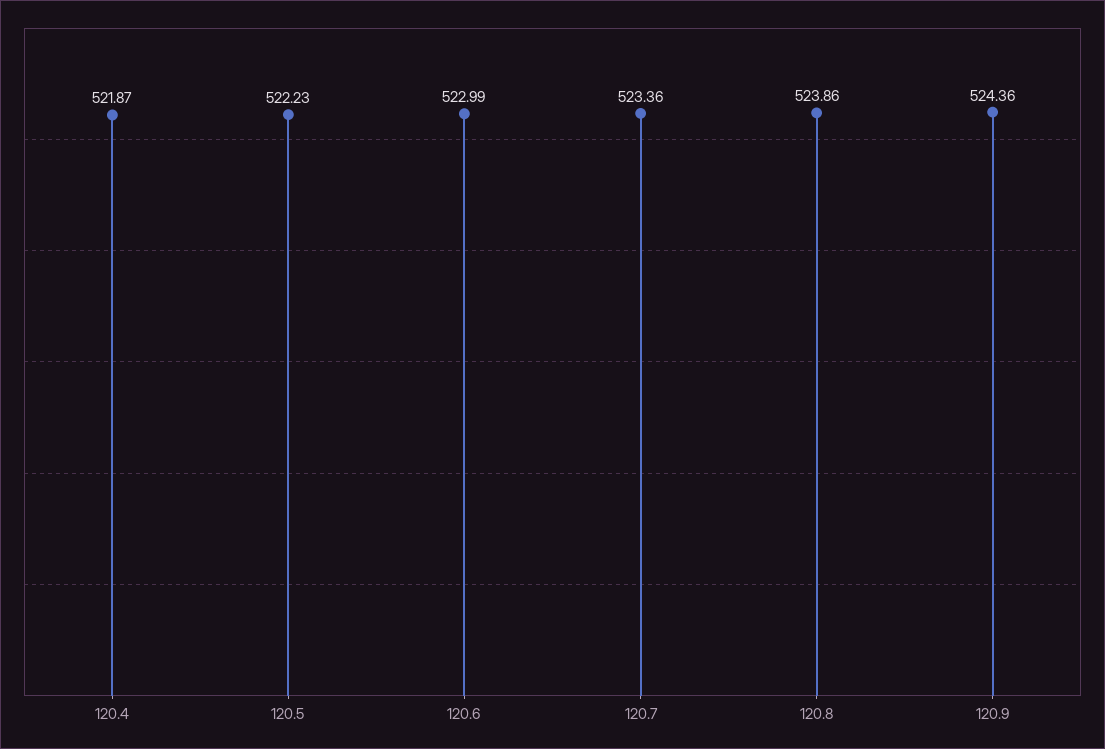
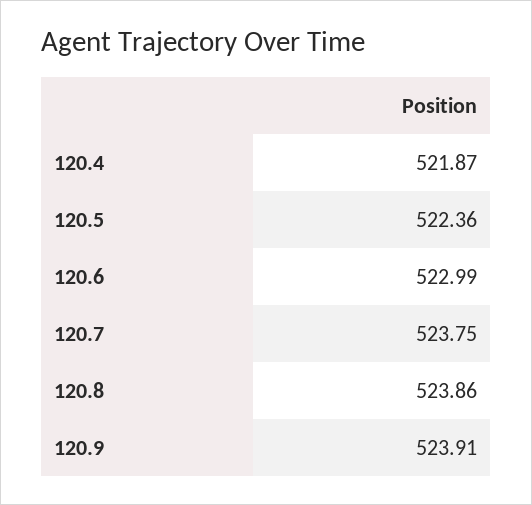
  {
    "120.4": 521.87,
-   "120.5": 522.23,
+   "120.5": 522.36,
    "120.6": 522.99,
-   "120.7": 523.36,
+   "120.7": 523.75,
    "120.8": 523.86,
-   "120.9": 524.36
+   "120.9": 523.91
  }

